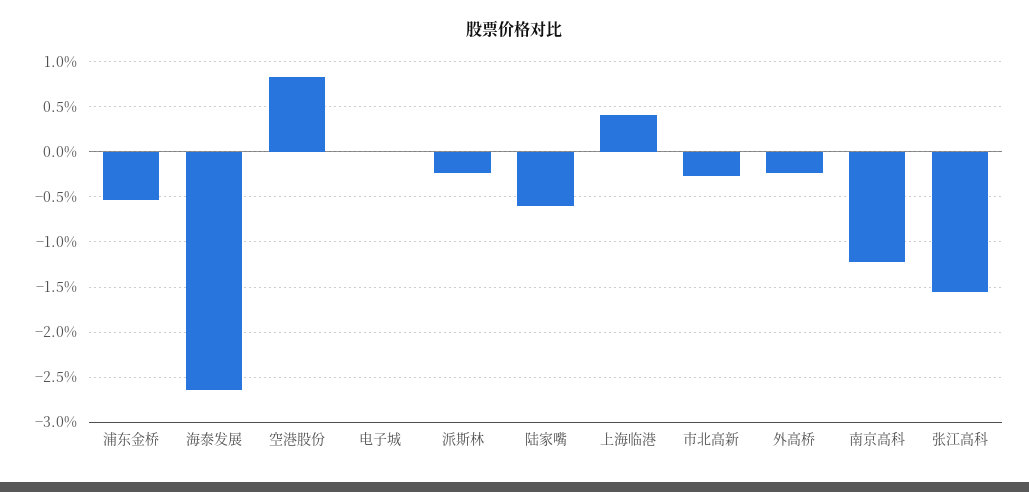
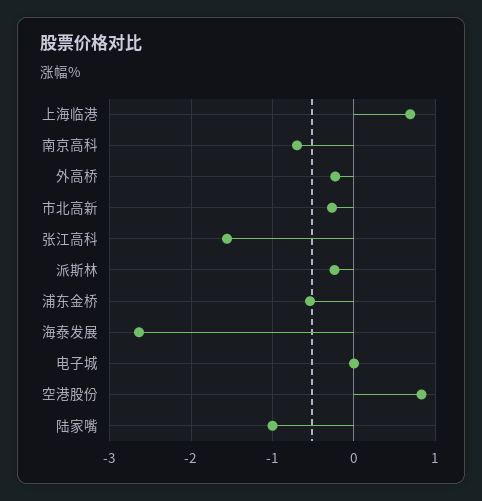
  {
    "浦东金桥": -0.5,
    "海泰发展": -2.6,
    "空港股份": 0.8,
    "电子城": 0,
    "派斯林": -0.2,
-   "陆家嘴": -0.6,
+   "陆家嘴": -1,
-   "上海临港": 0.4,
+   "上海临港": 0.7,
    "市北高新": -0.3,
    "外高桥": -0.2,
-   "南京高科": -1.2,
+   "南京高科": -0.7,
    "张江高科": -1.6
  }

